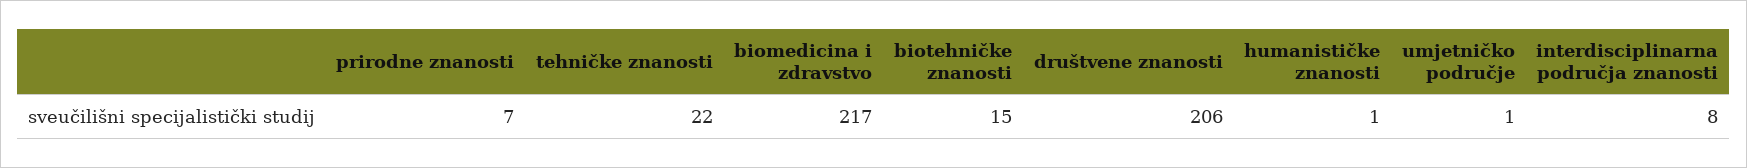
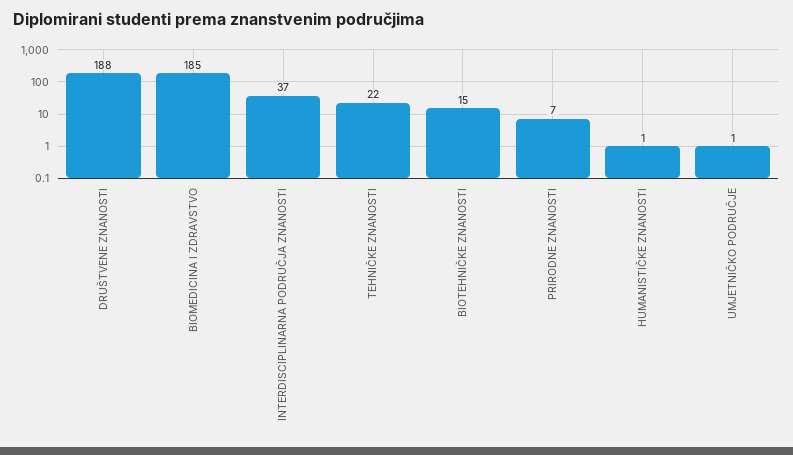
  {
    "prirodne znanosti": 7,
    "tehničke znanosti": 22,
-   "biomedicina i zdravstvo": 217,
+   "biomedicina i zdravstvo": 185,
    "biotehničke znanosti": 15,
-   "društvene znanosti": 206,
+   "društvene znanosti": 188,
    "humanističke znanosti": 1,
    "umjetničko područje": 1,
-   "interdisciplinarna područja znanosti": 8
+   "interdisciplinarna područja znanosti": 37
  }

